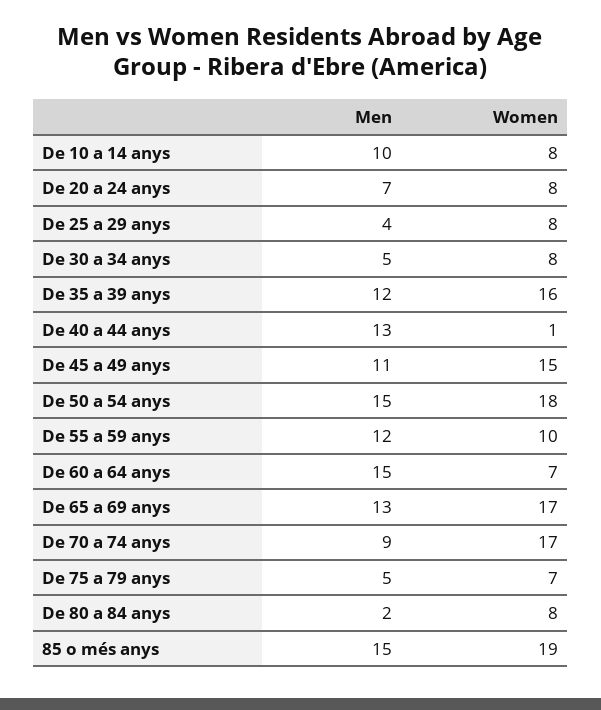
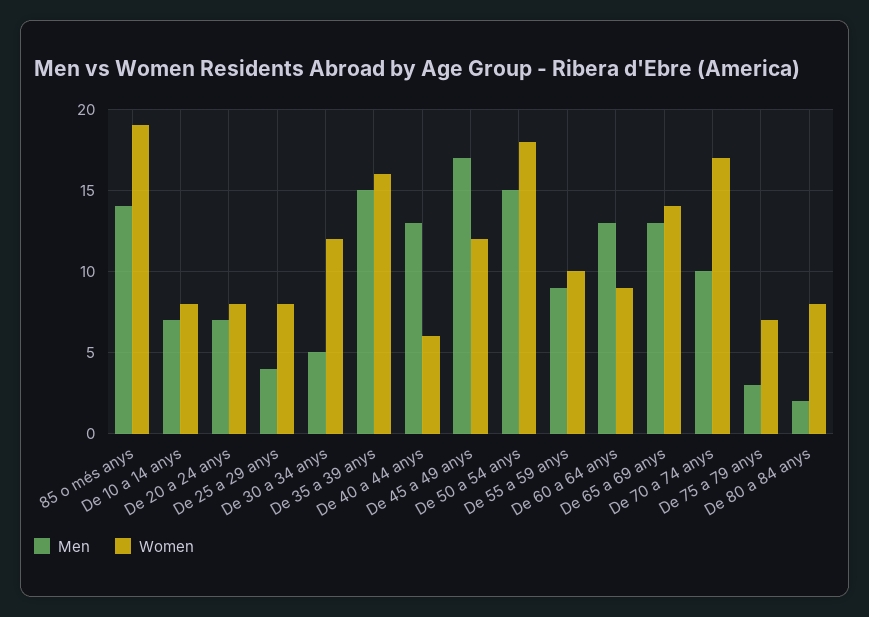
  {
    "Men": {
-     "De 10 a 14 anys": 10,
+     "De 10 a 14 anys": 7,
      "De 20 a 24 anys": 7,
      "De 25 a 29 anys": 4,
      "De 30 a 34 anys": 5,
-     "De 35 a 39 anys": 12,
+     "De 35 a 39 anys": 15,
      "De 40 a 44 anys": 13,
-     "De 45 a 49 anys": 11,
+     "De 45 a 49 anys": 17,
      "De 50 a 54 anys": 15,
-     "De 55 a 59 anys": 12,
+     "De 55 a 59 anys": 9,
-     "De 60 a 64 anys": 15,
+     "De 60 a 64 anys": 13,
      "De 65 a 69 anys": 13,
-     "De 70 a 74 anys": 9,
+     "De 70 a 74 anys": 10,
-     "De 75 a 79 anys": 5,
+     "De 75 a 79 anys": 3,
      "De 80 a 84 anys": 2,
-     "85 o més anys": 15
+     "85 o més anys": 14
    },
    "Women": {
      "De 10 a 14 anys": 8,
      "De 20 a 24 anys": 8,
      "De 25 a 29 anys": 8,
-     "De 30 a 34 anys": 8,
+     "De 30 a 34 anys": 12,
      "De 35 a 39 anys": 16,
-     "De 40 a 44 anys": 1,
+     "De 40 a 44 anys": 6,
-     "De 45 a 49 anys": 15,
+     "De 45 a 49 anys": 12,
      "De 50 a 54 anys": 18,
      "De 55 a 59 anys": 10,
-     "De 60 a 64 anys": 7,
+     "De 60 a 64 anys": 9,
-     "De 65 a 69 anys": 17,
+     "De 65 a 69 anys": 14,
      "De 70 a 74 anys": 17,
      "De 75 a 79 anys": 7,
      "De 80 a 84 anys": 8,
      "85 o més anys": 19
    }
  }

